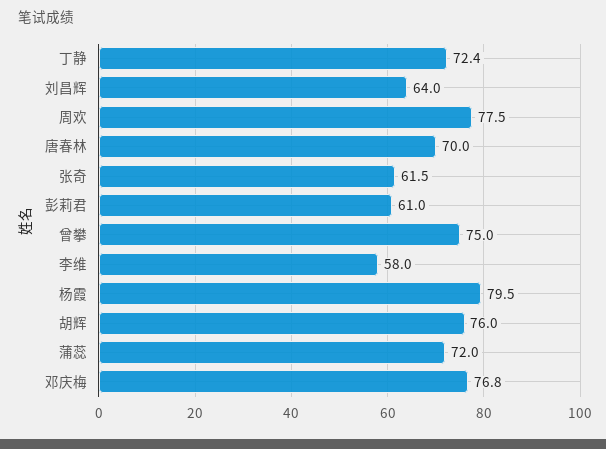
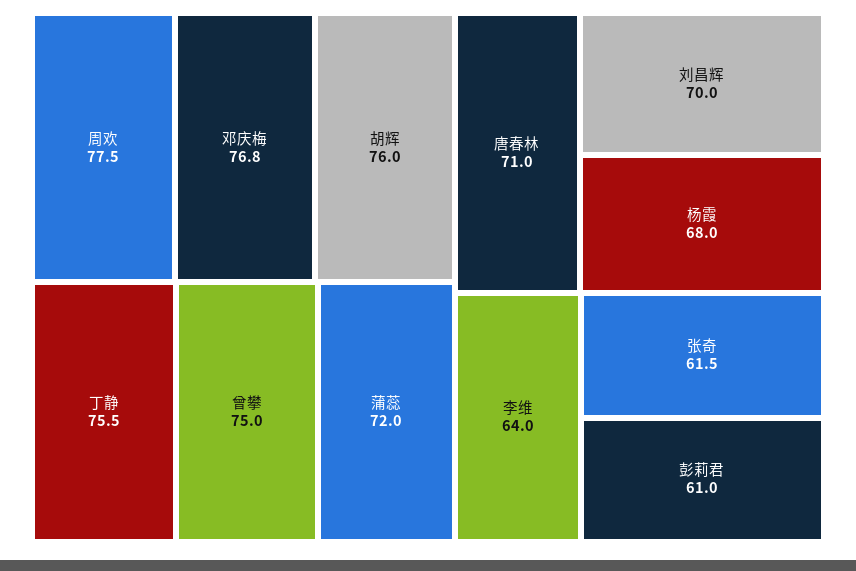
  {
-   "丁静": 72.4,
+   "丁静": 75.5,
-   "刘昌辉": 64,
+   "刘昌辉": 70,
    "周欢": 77.5,
-   "唐春林": 70,
+   "唐春林": 71,
    "张奇": 61.5,
    "彭莉君": 61,
    "曾攀": 75,
-   "李维": 58,
+   "李维": 64,
-   "杨霞": 79.5,
+   "杨霞": 68,
    "胡辉": 76,
    "蒲蕊": 72,
    "邓庆梅": 76.8
  }

